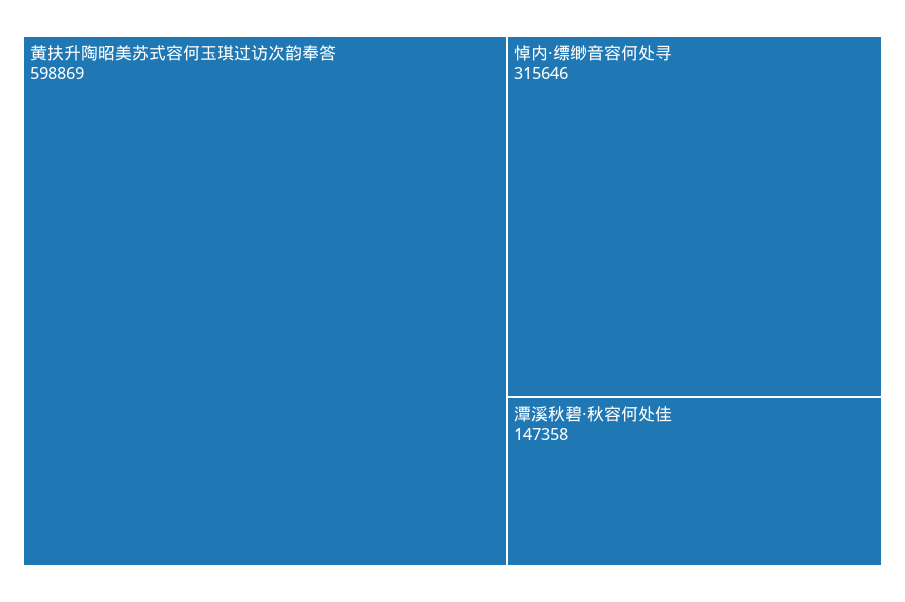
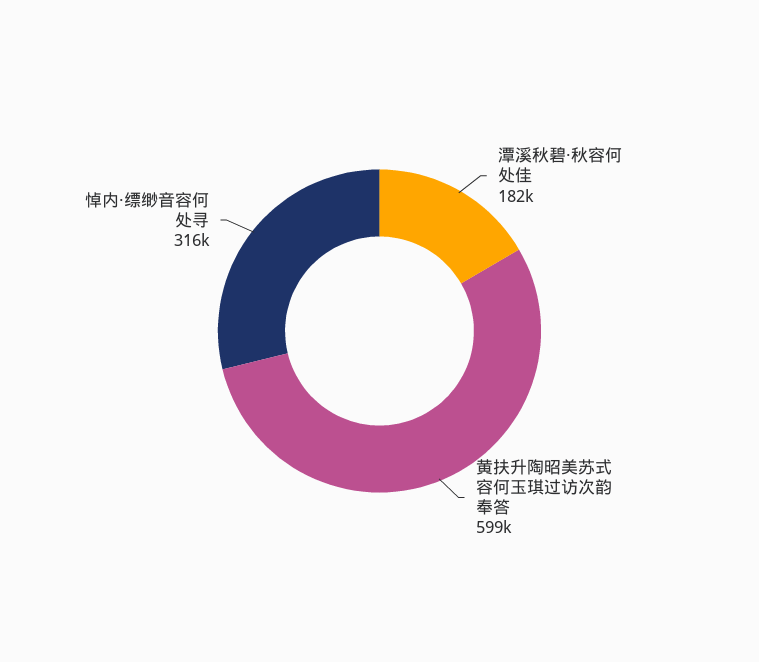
  {
    "黄扶升陶昭美苏式容何玉琪过访次韵奉答": 598869,
    "悼内·缥缈音容何处寻": 315646,
-   "潭溪秋碧·秋容何处佳": 147358
+   "潭溪秋碧·秋容何处佳": 182000
  }

